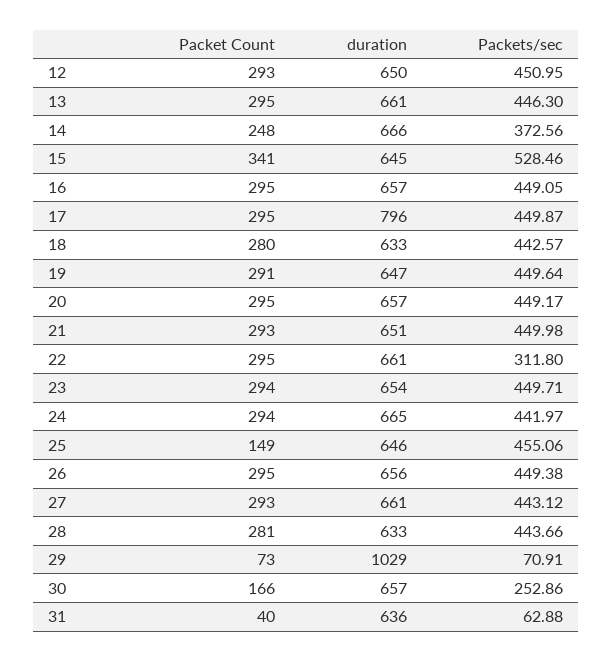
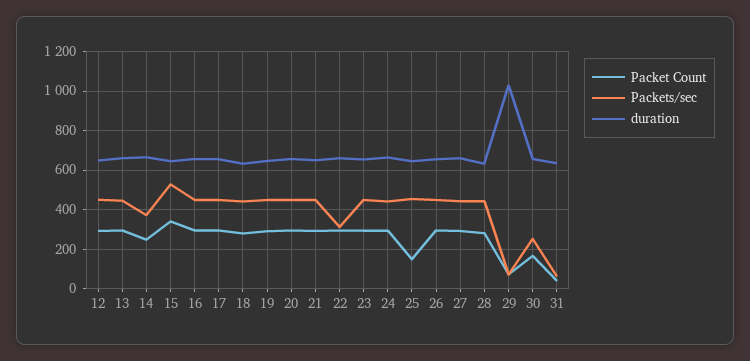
  {
    "Packet Count": {
      "12": 293,
      "13": 295,
      "14": 248,
      "15": 341,
      "16": 295,
      "17": 295,
      "18": 280,
      "19": 291,
      "20": 295,
      "21": 293,
      "22": 295,
      "23": 294,
      "24": 294,
      "25": 149,
      "26": 295,
      "27": 293,
      "28": 281,
      "29": 73,
      "30": 166,
      "31": 40
    },
    "duration": {
      "12": 650,
      "13": 661,
      "14": 666,
      "15": 645,
      "16": 657,
-     "17": 796,
+     "17": 650,
      "18": 633,
      "19": 647,
      "20": 657,
      "21": 651,
      "22": 661,
      "23": 654,
      "24": 665,
      "25": 646,
      "26": 656,
      "27": 661,
      "28": 633,
      "29": 1029,
      "30": 657,
      "31": 636
    },
    "Packets/sec": {
      "12": 450.95,
      "13": 446.3,
      "14": 372.56,
      "15": 528.46,
      "16": 449.05,
      "17": 449.87,
      "18": 442.57,
      "19": 449.64,
      "20": 449.17,
      "21": 449.98,
      "22": 311.8,
      "23": 449.71,
      "24": 441.97,
      "25": 455.06,
      "26": 449.38,
      "27": 443.12,
      "28": 443.66,
      "29": 70.91,
      "30": 252.86,
      "31": 62.88
    }
  }

